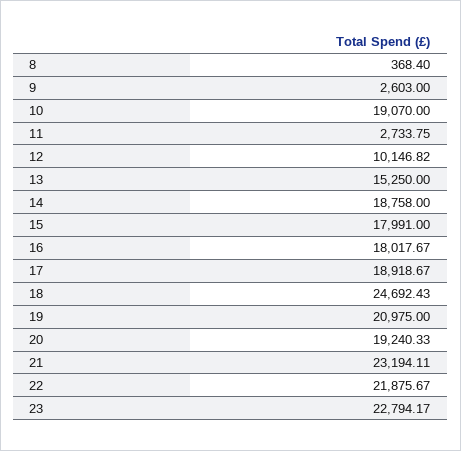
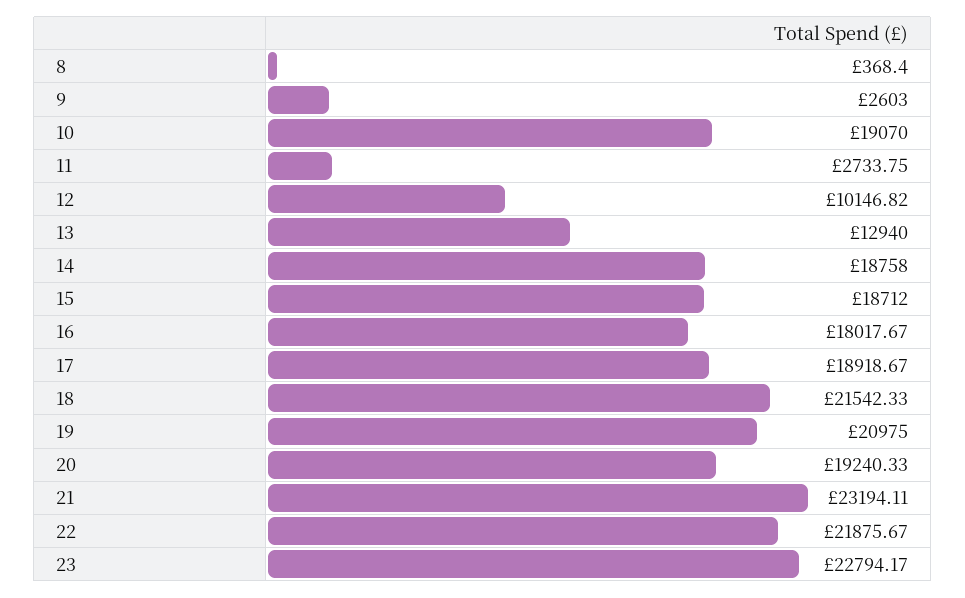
  {
    "8": 368.4,
    "9": 2603,
    "10": 19070,
    "11": 2733.75,
    "12": 10146.82,
-   "13": 15250,
+   "13": 12940,
    "14": 18758,
-   "15": 17991,
+   "15": 18712,
    "16": 18017.67,
    "17": 18918.67,
-   "18": 24692.43,
+   "18": 21542.33,
    "19": 20975,
    "20": 19240.33,
    "21": 23194.11,
    "22": 21875.67,
    "23": 22794.17
  }

